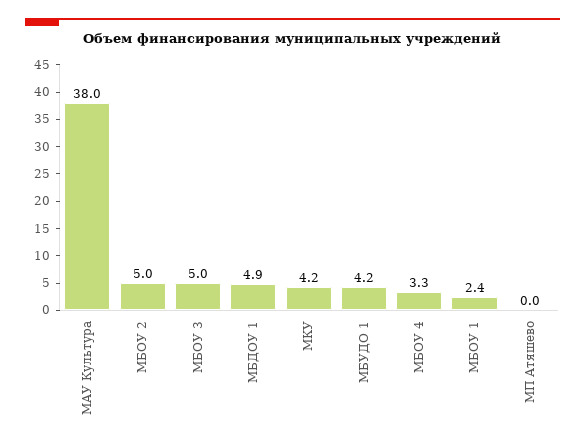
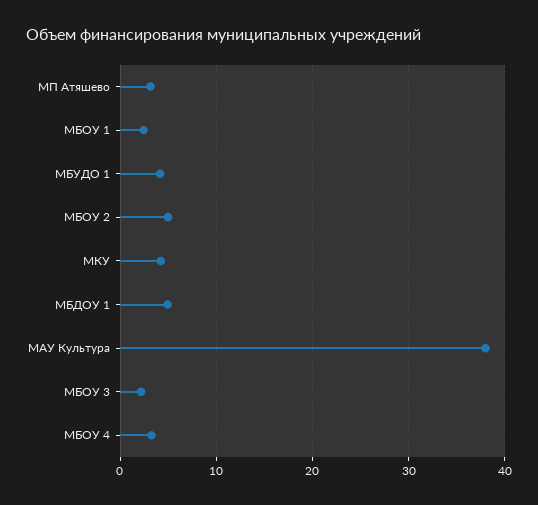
  {
    "МАУ Культура": 38,
    "МБОУ 2": 5,
-   "МБОУ 3": 5,
+   "МБОУ 3": 2,
    "МБДОУ 1": 4.9,
    "МКУ": 4.2,
    "МБУДО 1": 4.2,
    "МБОУ 4": 3.3,
    "МБОУ 1": 2.4,
-   "МП Атяшево": 0
+   "МП Атяшево": 3
  }

